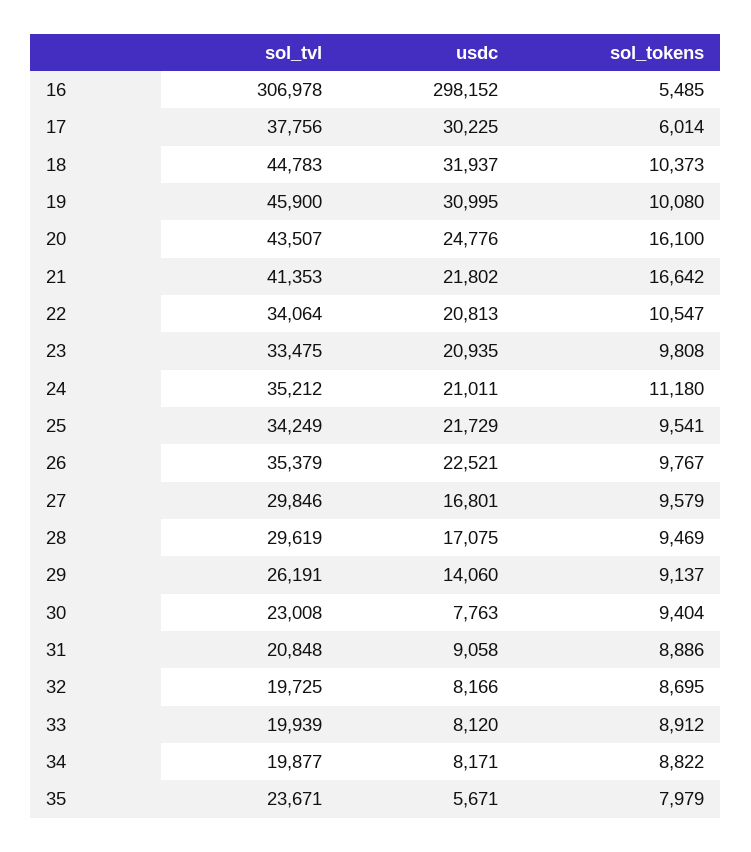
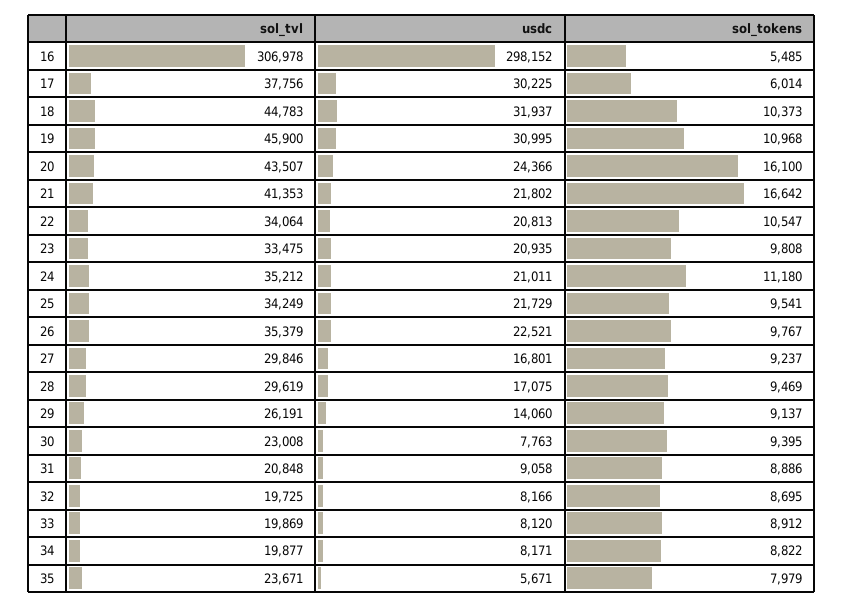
  {
    "sol_tvl": {
      "16": 306978,
      "17": 37756,
      "18": 44783,
      "19": 45900,
      "20": 43507,
      "21": 41353,
      "22": 34064,
      "23": 33475,
      "24": 35212,
      "25": 34249,
      "26": 35379,
      "27": 29846,
      "28": 29619,
      "29": 26191,
      "30": 23008,
      "31": 20848,
      "32": 19725,
-     "33": 19939,
+     "33": 19869,
      "34": 19877,
      "35": 23671
    },
    "usdc": {
      "16": 298152,
      "17": 30225,
      "18": 31937,
      "19": 30995,
-     "20": 24776,
+     "20": 24366,
      "21": 21802,
      "22": 20813,
      "23": 20935,
      "24": 21011,
      "25": 21729,
      "26": 22521,
      "27": 16801,
      "28": 17075,
      "29": 14060,
      "30": 7763,
      "31": 9058,
      "32": 8166,
      "33": 8120,
      "34": 8171,
      "35": 5671
    },
    "sol_tokens": {
      "16": 5485,
      "17": 6014,
      "18": 10373,
-     "19": 10080,
+     "19": 10968,
      "20": 16100,
      "21": 16642,
      "22": 10547,
      "23": 9808,
      "24": 11180,
      "25": 9541,
      "26": 9767,
-     "27": 9579,
+     "27": 9237,
      "28": 9469,
      "29": 9137,
-     "30": 9404,
+     "30": 9395,
      "31": 8886,
      "32": 8695,
      "33": 8912,
      "34": 8822,
      "35": 7979
    }
  }

